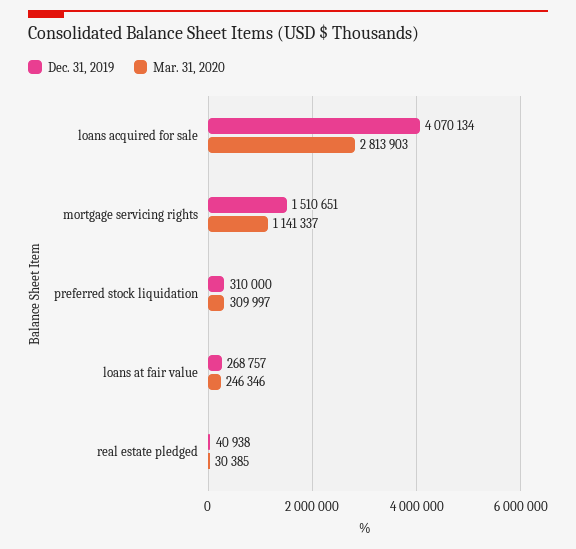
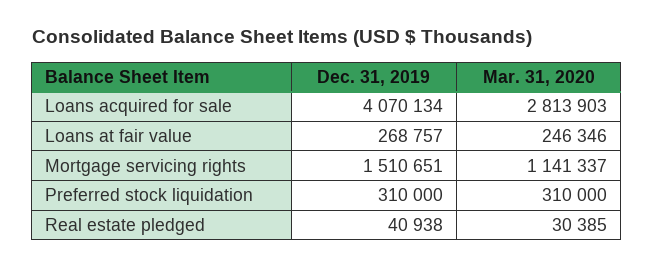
  {
    "Dec. 31, 2019": {
      "loans acquired for sale": 4070134,
      "mortgage servicing rights": 1510651,
      "preferred stock liquidation": 310000,
      "loans at fair value": 268757,
      "real estate pledged": 40938
    },
    "Mar. 31, 2020": {
      "loans acquired for sale": 2813903,
      "mortgage servicing rights": 1141337,
-     "preferred stock liquidation": 309997,
+     "preferred stock liquidation": 310000,
      "loans at fair value": 246346,
      "real estate pledged": 30385
    }
  }

